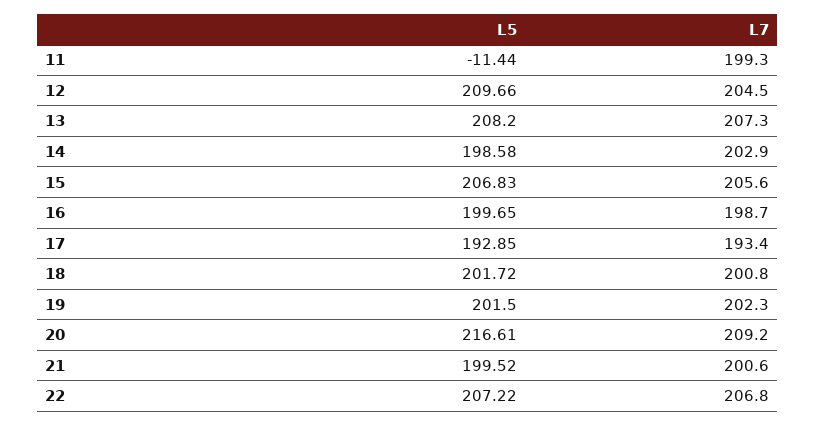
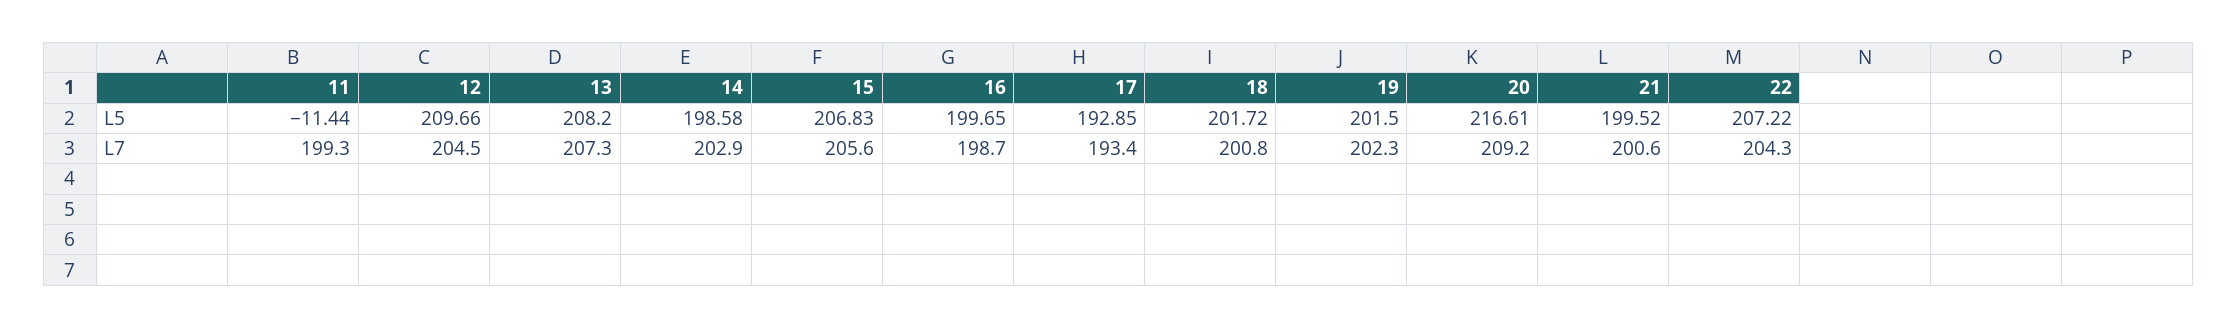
  {
    "L5": {
      "11": -11.44,
      "12": 209.66,
      "13": 208.2,
      "14": 198.58,
      "15": 206.83,
      "16": 199.65,
      "17": 192.85,
      "18": 201.72,
      "19": 201.5,
      "20": 216.61,
      "21": 199.52,
      "22": 207.22
    },
    "L7": {
      "11": 199.3,
      "12": 204.5,
      "13": 207.3,
      "14": 202.9,
      "15": 205.6,
      "16": 198.7,
      "17": 193.4,
      "18": 200.8,
      "19": 202.3,
      "20": 209.2,
      "21": 200.6,
-     "22": 206.8
+     "22": 204.3
    }
  }

